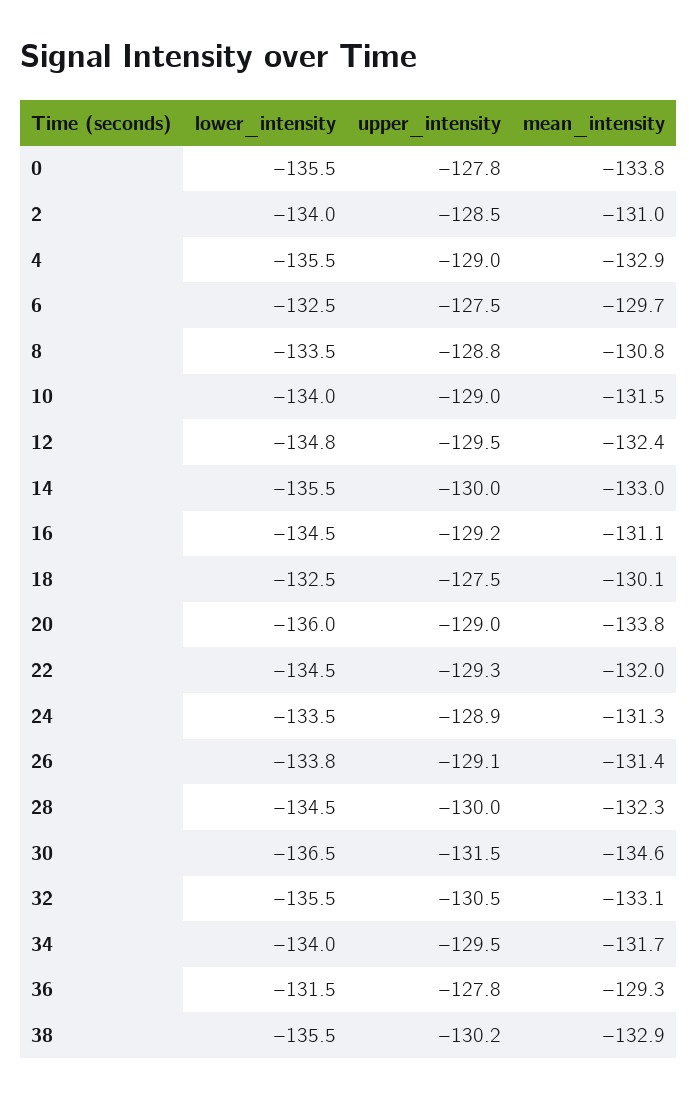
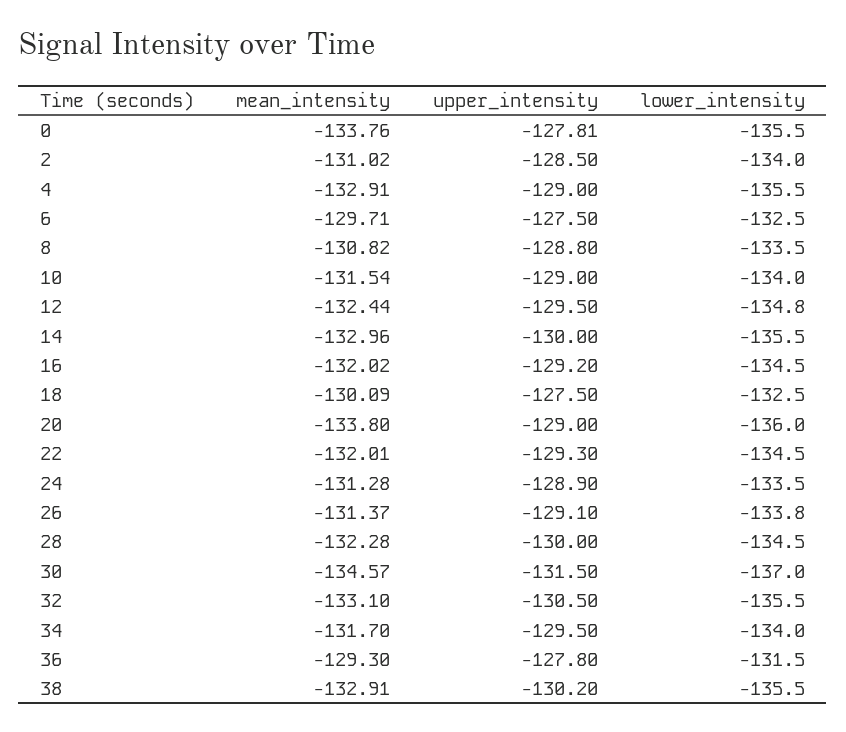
  {
    "lower_intensity": {
      "0": -135.5,
      "2": -134,
      "4": -135.5,
      "6": -132.5,
      "8": -133.5,
      "10": -134,
      "12": -134.8,
      "14": -135.5,
      "16": -134.5,
      "18": -132.5,
      "20": -136,
      "22": -134.5,
      "24": -133.5,
      "26": -133.8,
      "28": -134.5,
-     "30": -136.5,
+     "30": -137,
      "32": -135.5,
      "34": -134,
      "36": -131.5,
      "38": -135.5
    },
    "upper_intensity": {
      "0": -127.81,
      "2": -128.5,
      "4": -129,
      "6": -127.5,
      "8": -128.8,
      "10": -129,
      "12": -129.5,
      "14": -130,
      "16": -129.2,
      "18": -127.5,
      "20": -129,
      "22": -129.3,
      "24": -128.9,
      "26": -129.1,
      "28": -130,
      "30": -131.5,
      "32": -130.5,
      "34": -129.5,
      "36": -127.8,
      "38": -130.2
    },
    "mean_intensity": {
      "0": -133.76,
      "2": -131.02,
      "4": -132.91,
      "6": -129.71,
      "8": -130.82,
      "10": -131.54,
      "12": -132.44,
      "14": -132.96,
-     "16": -131.1,
+     "16": -132.02,
      "18": -130.09,
      "20": -133.8,
      "22": -132.01,
      "24": -131.28,
      "26": -131.37,
      "28": -132.28,
      "30": -134.57,
      "32": -133.1,
      "34": -131.7,
      "36": -129.3,
      "38": -132.91
    }
  }

